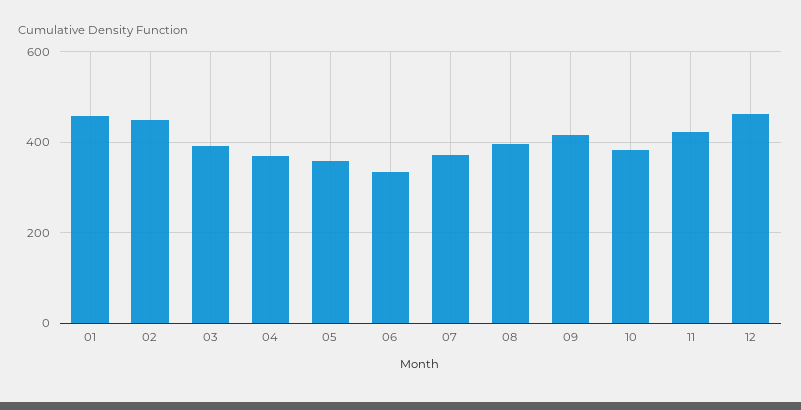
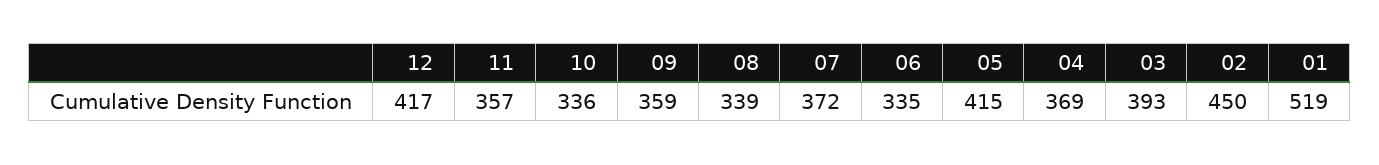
  {
-   "01": 460,
+   "01": 519,
    "02": 450,
    "03": 393,
    "04": 369,
-   "05": 360,
+   "05": 415,
    "06": 335,
    "07": 372,
-   "08": 400,
+   "08": 339,
-   "09": 420,
+   "09": 359,
-   "10": 380,
+   "10": 336,
-   "11": 420,
+   "11": 357,
-   "12": 460
+   "12": 417
  }

